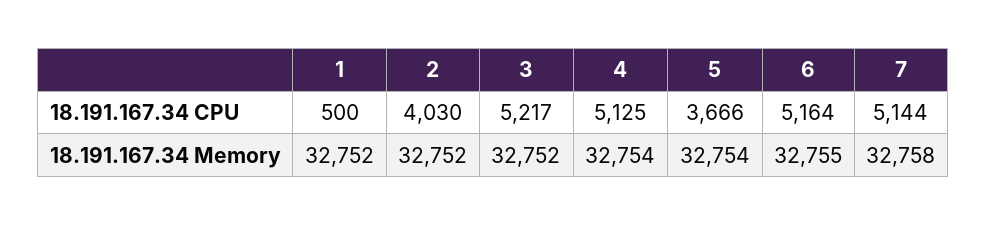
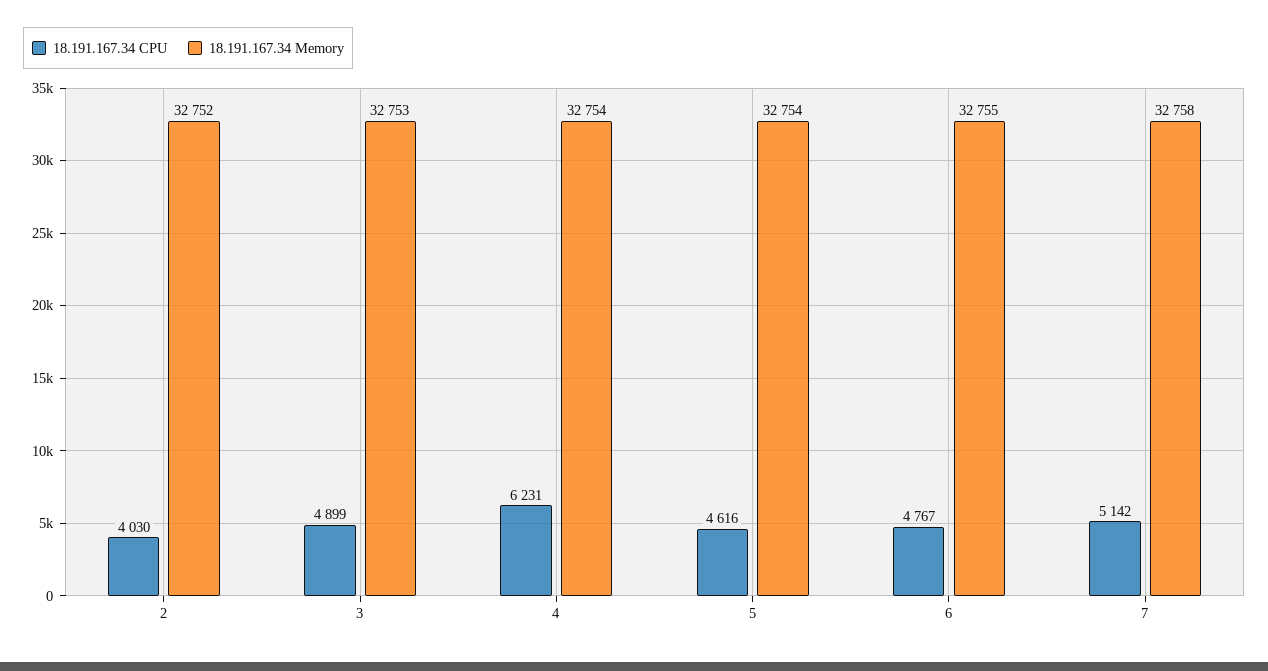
  {
    "18.191.167.34 CPU": {
-     "1": 500,
      "2": 4030,
-     "3": 5217,
+     "3": 4899,
-     "4": 5125,
+     "4": 6231,
-     "5": 3666,
+     "5": 4616,
-     "6": 5164,
+     "6": 4767,
-     "7": 5144
+     "7": 5142
    },
    "18.191.167.34 Memory": {
-     "1": 32752,
      "2": 32752,
-     "3": 32752,
+     "3": 32753,
      "4": 32754,
      "5": 32754,
      "6": 32755,
      "7": 32758
    }
  }

